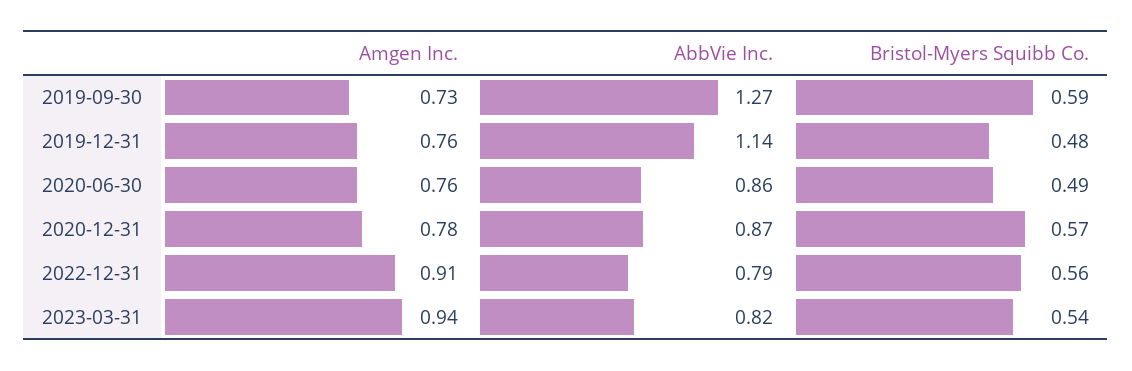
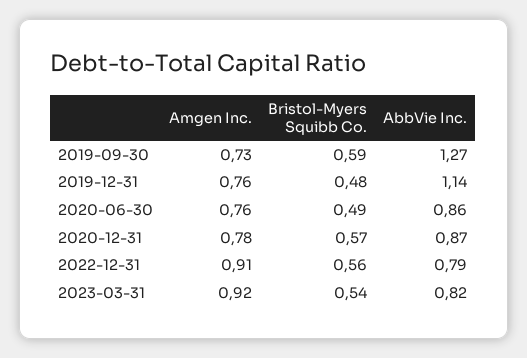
  {
    "Amgen Inc.": {
      "2019-09-30": 0.73,
      "2019-12-31": 0.76,
      "2020-06-30": 0.76,
      "2020-12-31": 0.78,
      "2022-12-31": 0.91,
-     "2023-03-31": 0.94
+     "2023-03-31": 0.92
    },
    "AbbVie Inc.": {
      "2019-09-30": 1.27,
      "2019-12-31": 1.14,
      "2020-06-30": 0.86,
      "2020-12-31": 0.87,
      "2022-12-31": 0.79,
      "2023-03-31": 0.82
    },
    "Bristol-Myers Squibb Co.": {
      "2019-09-30": 0.59,
      "2019-12-31": 0.48,
      "2020-06-30": 0.49,
      "2020-12-31": 0.57,
      "2022-12-31": 0.56,
      "2023-03-31": 0.54
    }
  }

